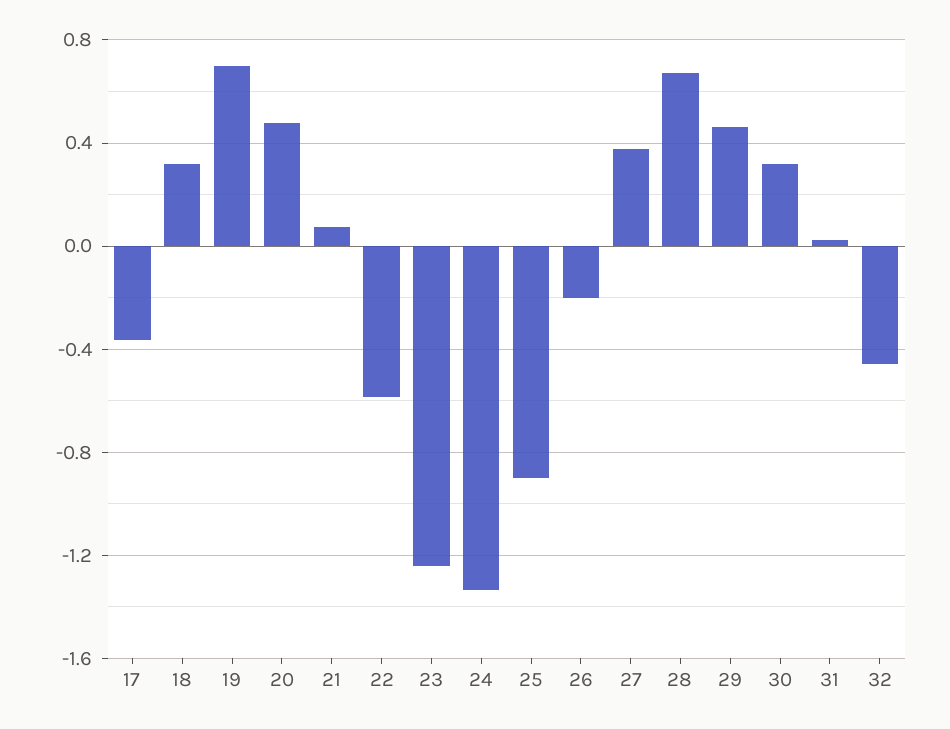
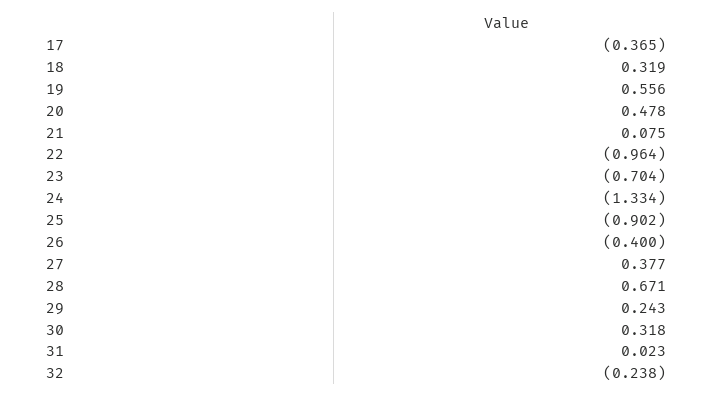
  {
    "17": -0.365,
    "18": 0.319,
-   "19": 0.7,
+   "19": 0.556,
    "20": 0.478,
    "21": 0.075,
-   "22": -0.6,
+   "22": -0.964,
-   "23": -1.25,
+   "23": -0.704,
    "24": -1.334,
    "25": -0.902,
-   "26": -0.2,
+   "26": -0.4,
    "27": 0.377,
    "28": 0.671,
-   "29": 0.45,
+   "29": 0.243,
    "30": 0.318,
    "31": 0.023,
-   "32": -0.45
+   "32": -0.238
  }

